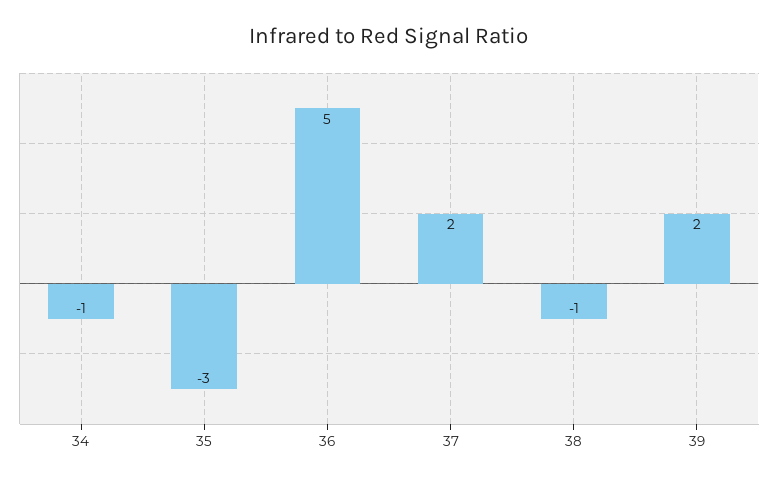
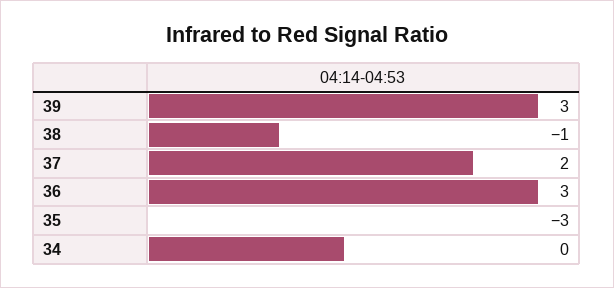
  {
-   "34": -1,
+   "34": 0,
    "35": -3,
-   "36": 5,
+   "36": 3,
    "37": 2,
    "38": -1,
-   "39": 2
+   "39": 3
  }

